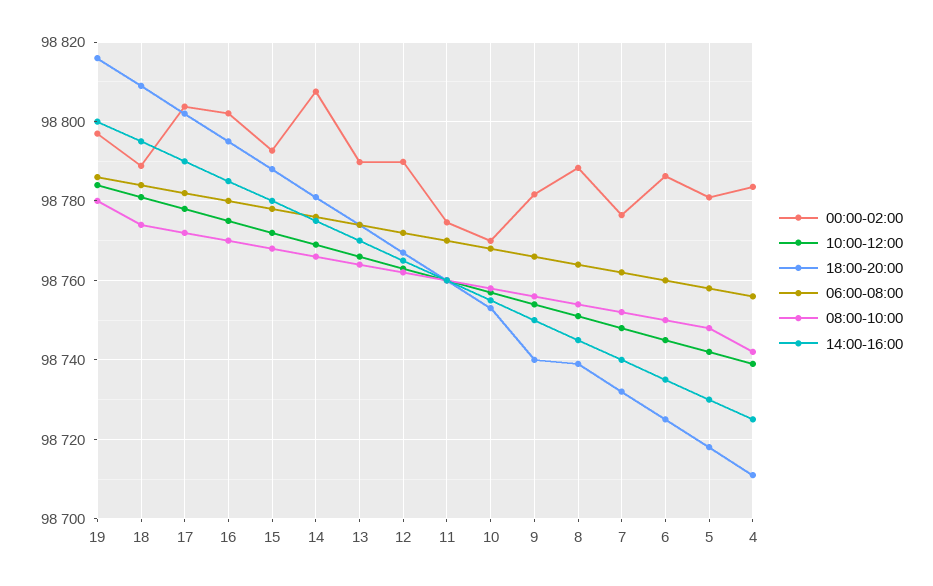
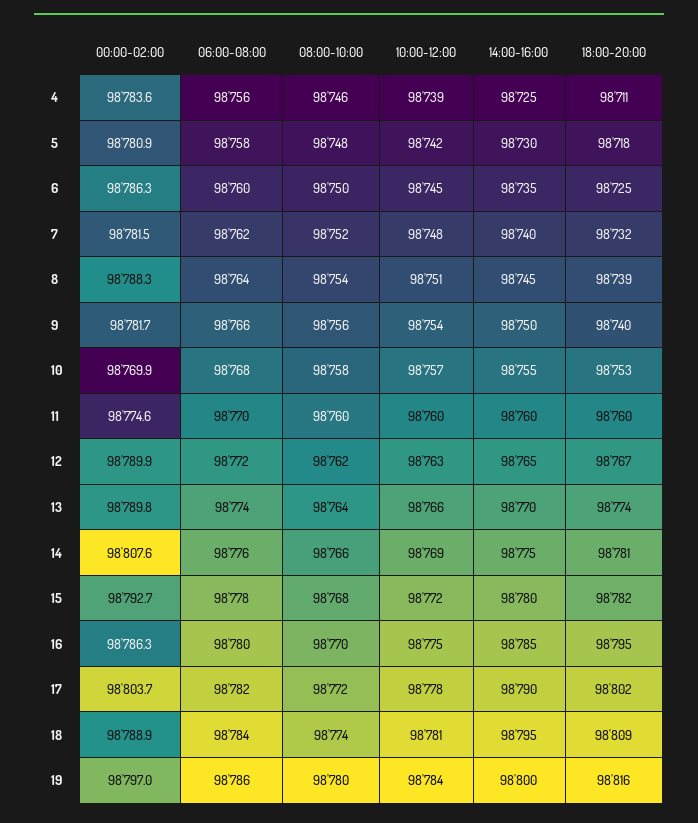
  {
    "00:00-02:00": {
      "19": 98797,
      "18": 98788.9,
      "17": 98803.7,
-     "16": 98802,
+     "16": 98786.3,
      "15": 98792.7,
      "14": 98807.6,
      "13": 98789.8,
      "12": 98789.9,
      "11": 98774.6,
      "10": 98769.9,
      "9": 98781.7,
      "8": 98788.3,
-     "7": 98776,
+     "7": 98781.5,
      "6": 98786.3,
      "5": 98780.9,
      "4": 98783.6
    },
    "10:00-12:00": {
      "19": 98784,
      "18": 98781,
      "17": 98778,
      "16": 98775,
      "15": 98772,
      "14": 98769,
      "13": 98766,
      "12": 98763,
      "11": 98760,
      "10": 98757,
      "9": 98754,
      "8": 98751,
      "7": 98748,
      "6": 98745,
      "5": 98742,
      "4": 98739
    },
    "18:00-20:00": {
      "19": 98816,
      "18": 98809,
      "17": 98802,
      "16": 98795,
-     "15": 98788,
+     "15": 98782,
      "14": 98781,
      "13": 98774,
      "12": 98767,
      "11": 98760,
      "10": 98753,
      "9": 98740,
      "8": 98739,
      "7": 98732,
      "6": 98725,
      "5": 98718,
      "4": 98711
    },
    "06:00-08:00": {
      "19": 98786,
      "18": 98784,
      "17": 98782,
      "16": 98780,
      "15": 98778,
      "14": 98776,
      "13": 98774,
      "12": 98772,
      "11": 98770,
      "10": 98768,
      "9": 98766,
      "8": 98764,
      "7": 98762,
      "6": 98760,
      "5": 98758,
      "4": 98756
    },
    "08:00-10:00": {
      "19": 98780,
      "18": 98774,
      "17": 98772,
      "16": 98770,
      "15": 98768,
      "14": 98766,
      "13": 98764,
      "12": 98762,
      "11": 98760,
      "10": 98758,
      "9": 98756,
      "8": 98754,
      "7": 98752,
      "6": 98750,
      "5": 98748,
-     "4": 98742
+     "4": 98746
    },
    "14:00-16:00": {
      "19": 98800,
      "18": 98795,
      "17": 98790,
      "16": 98785,
      "15": 98780,
      "14": 98775,
      "13": 98770,
      "12": 98765,
      "11": 98760,
      "10": 98755,
      "9": 98750,
      "8": 98745,
      "7": 98740,
      "6": 98735,
      "5": 98730,
      "4": 98725
    }
  }

